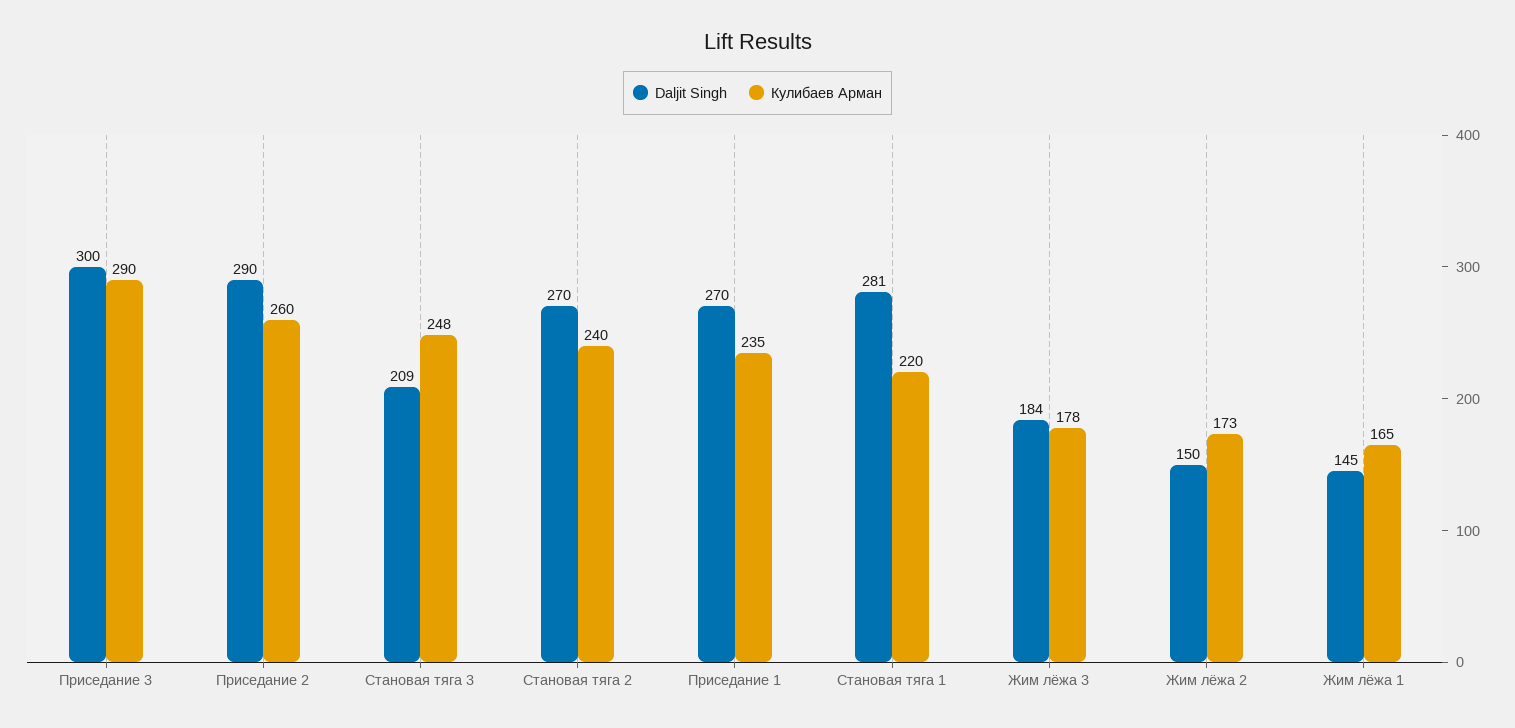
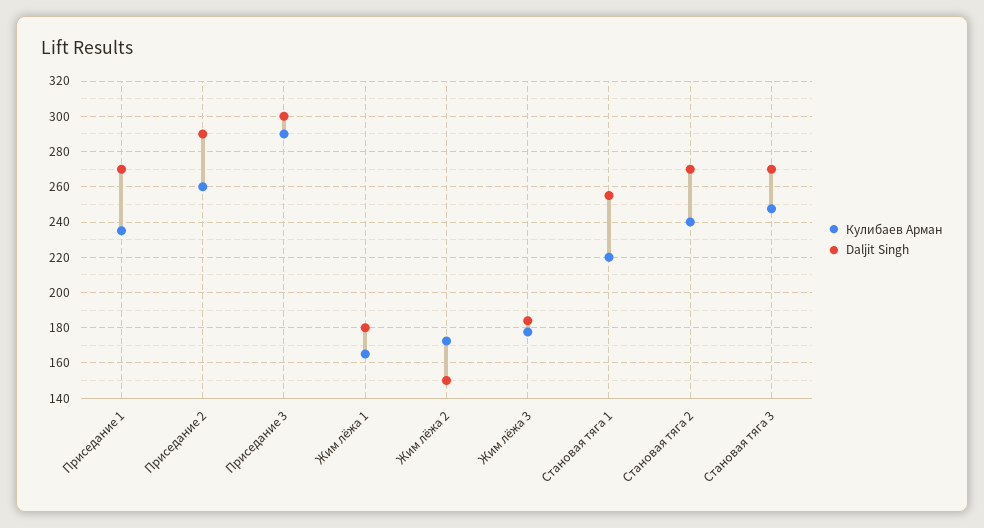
  {
    "Daljit Singh": {
      "Приседание 3": 300,
      "Приседание 2": 290,
-     "Становая тяга 3": 209,
+     "Становая тяга 3": 270,
      "Становая тяга 2": 270,
      "Приседание 1": 270,
-     "Становая тяга 1": 281,
+     "Становая тяга 1": 255,
      "Жим лёжа 3": 184,
      "Жим лёжа 2": 150,
-     "Жим лёжа 1": 145
+     "Жим лёжа 1": 180
    },
    "Кулибаев Арман": {
      "Приседание 3": 290,
      "Приседание 2": 260,
      "Становая тяга 3": 248,
      "Становая тяга 2": 240,
      "Приседание 1": 235,
      "Становая тяга 1": 220,
      "Жим лёжа 3": 178,
      "Жим лёжа 2": 173,
      "Жим лёжа 1": 165
    }
  }

